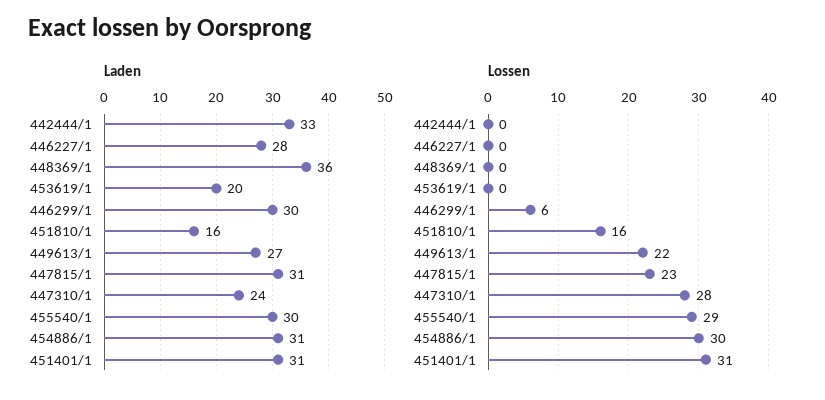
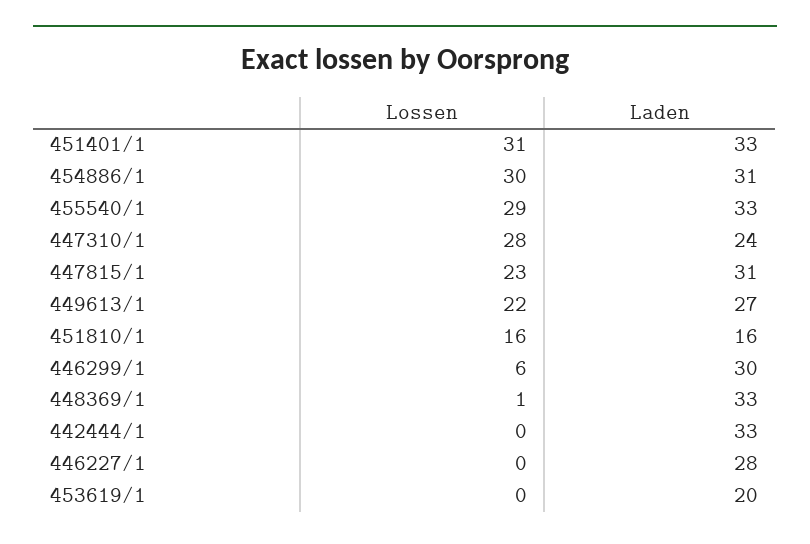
  {
    "Laden": {
      "442444/1": 33,
      "446227/1": 28,
-     "448369/1": 36,
+     "448369/1": 33,
      "453619/1": 20,
      "446299/1": 30,
      "451810/1": 16,
      "449613/1": 27,
      "447815/1": 31,
      "447310/1": 24,
-     "455540/1": 30,
+     "455540/1": 33,
      "454886/1": 31,
-     "451401/1": 31
+     "451401/1": 33
    },
    "Lossen": {
      "442444/1": 0,
      "446227/1": 0,
-     "448369/1": 0,
+     "448369/1": 1,
      "453619/1": 0,
      "446299/1": 6,
      "451810/1": 16,
      "449613/1": 22,
      "447815/1": 23,
      "447310/1": 28,
      "455540/1": 29,
      "454886/1": 30,
      "451401/1": 31
    }
  }

